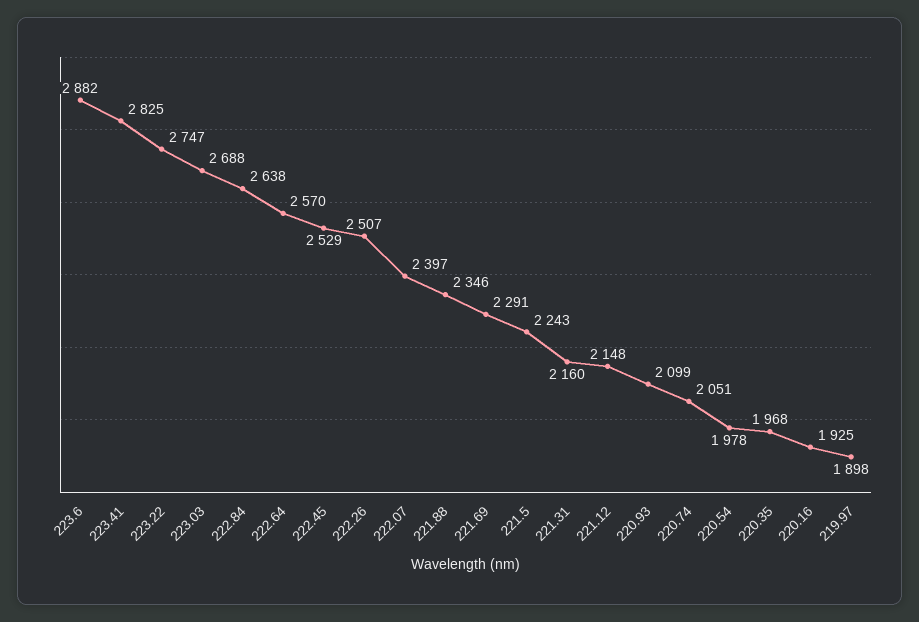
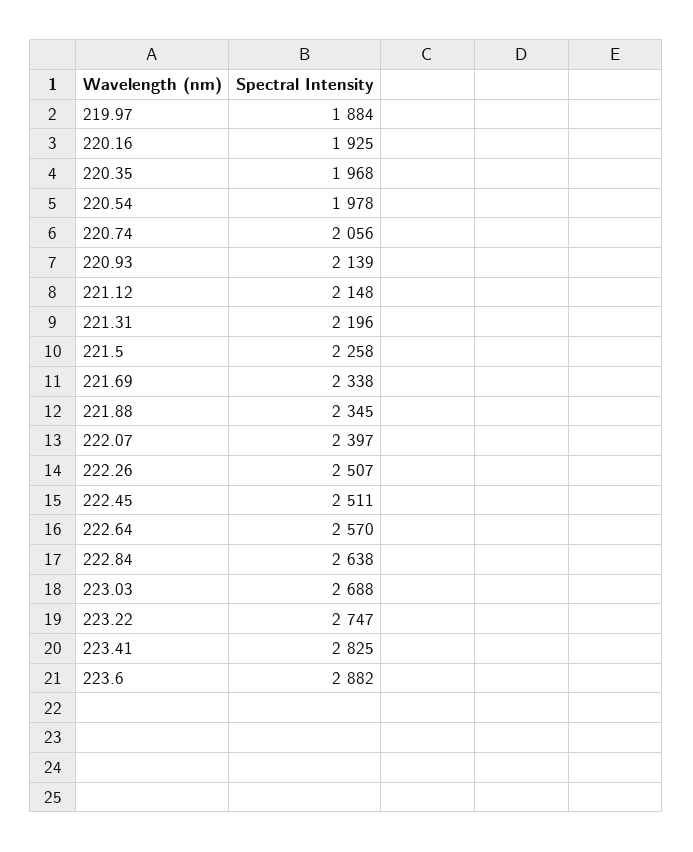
  {
    "223.6": 2882,
    "223.41": 2825,
    "223.22": 2747,
    "223.03": 2688,
    "222.84": 2638,
    "222.64": 2570,
-   "222.45": 2529,
+   "222.45": 2511,
    "222.26": 2507,
    "222.07": 2397,
-   "221.88": 2346,
+   "221.88": 2345,
-   "221.69": 2291,
+   "221.69": 2338,
-   "221.5": 2243,
+   "221.5": 2258,
-   "221.31": 2160,
+   "221.31": 2196,
    "221.12": 2148,
-   "220.93": 2099,
+   "220.93": 2139,
-   "220.74": 2051,
+   "220.74": 2056,
    "220.54": 1978,
    "220.35": 1968,
    "220.16": 1925,
-   "219.97": 1898
+   "219.97": 1884
  }

